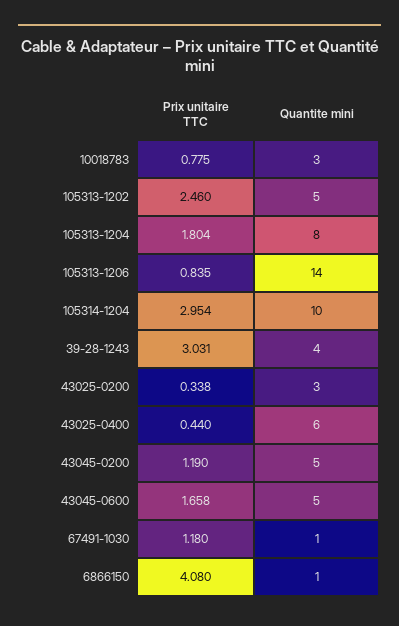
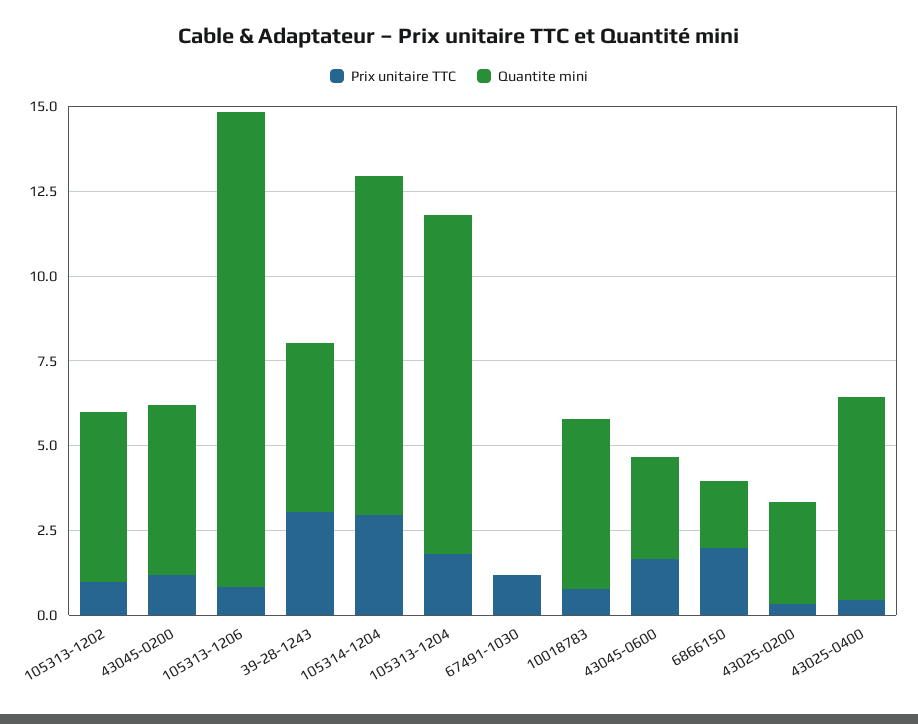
  {
    "Prix unitaire TTC": {
      "10018783": 0.775,
-     "105313-1202": 2.46,
+     "105313-1202": 1,
      "105313-1204": 1.804,
      "105313-1206": 0.835,
      "105314-1204": 2.954,
      "39-28-1243": 3.031,
      "43025-0200": 0.338,
      "43025-0400": 0.44,
      "43045-0200": 1.19,
      "43045-0600": 1.658,
      "67491-1030": 1.18,
-     "6866150": 4.08
+     "6866150": 2
    },
    "Quantite mini": {
-     "10018783": 3,
+     "10018783": 5,
      "105313-1202": 5,
-     "105313-1204": 8,
+     "105313-1204": 10,
      "105313-1206": 14,
      "105314-1204": 10,
-     "39-28-1243": 4,
+     "39-28-1243": 5,
      "43025-0200": 3,
      "43025-0400": 6,
      "43045-0200": 5,
-     "43045-0600": 5,
+     "43045-0600": 3,
-     "67491-1030": 1,
+     "67491-1030": 0,
-     "6866150": 1
+     "6866150": 2
    }
  }

